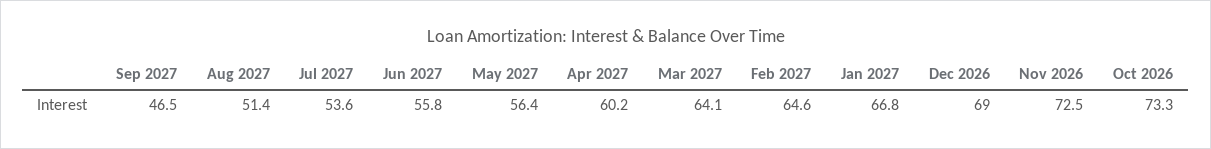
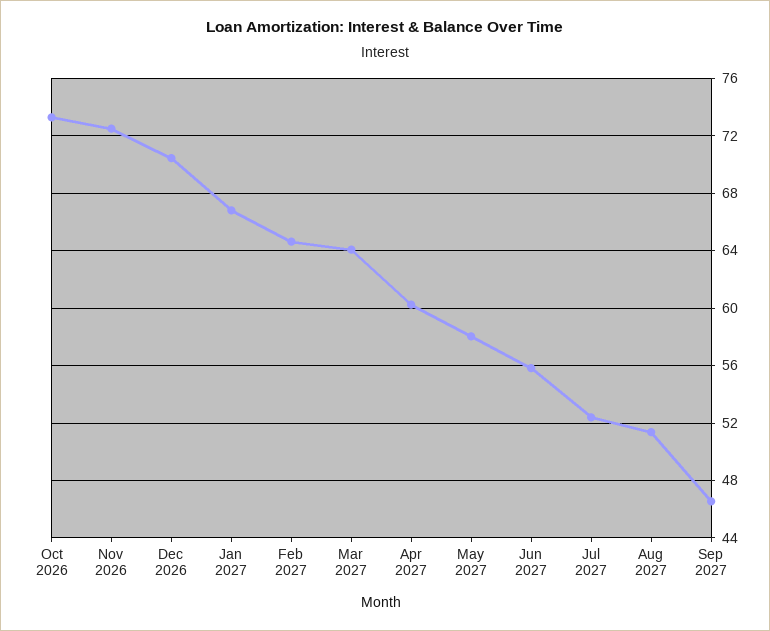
  {
    "Sep 2027": 46.5,
    "Aug 2027": 51.4,
-   "Jul 2027": 53.6,
+   "Jul 2027": 52.5,
    "Jun 2027": 55.8,
-   "May 2027": 56.4,
+   "May 2027": 58,
    "Apr 2027": 60.2,
    "Mar 2027": 64.1,
    "Feb 2027": 64.6,
    "Jan 2027": 66.8,
-   "Dec 2026": 69,
+   "Dec 2026": 70.5,
    "Nov 2026": 72.5,
    "Oct 2026": 73.3
  }

